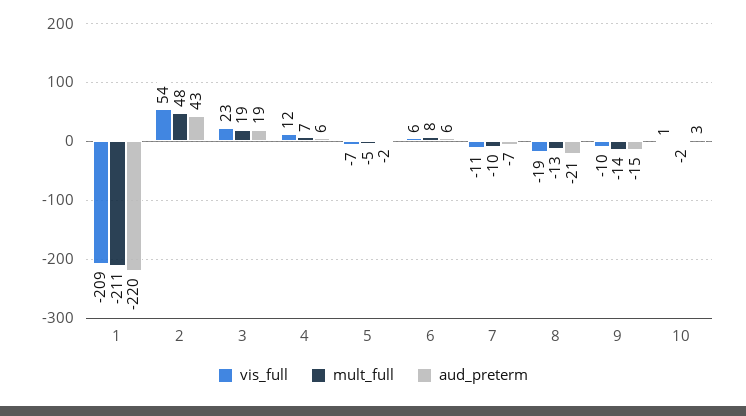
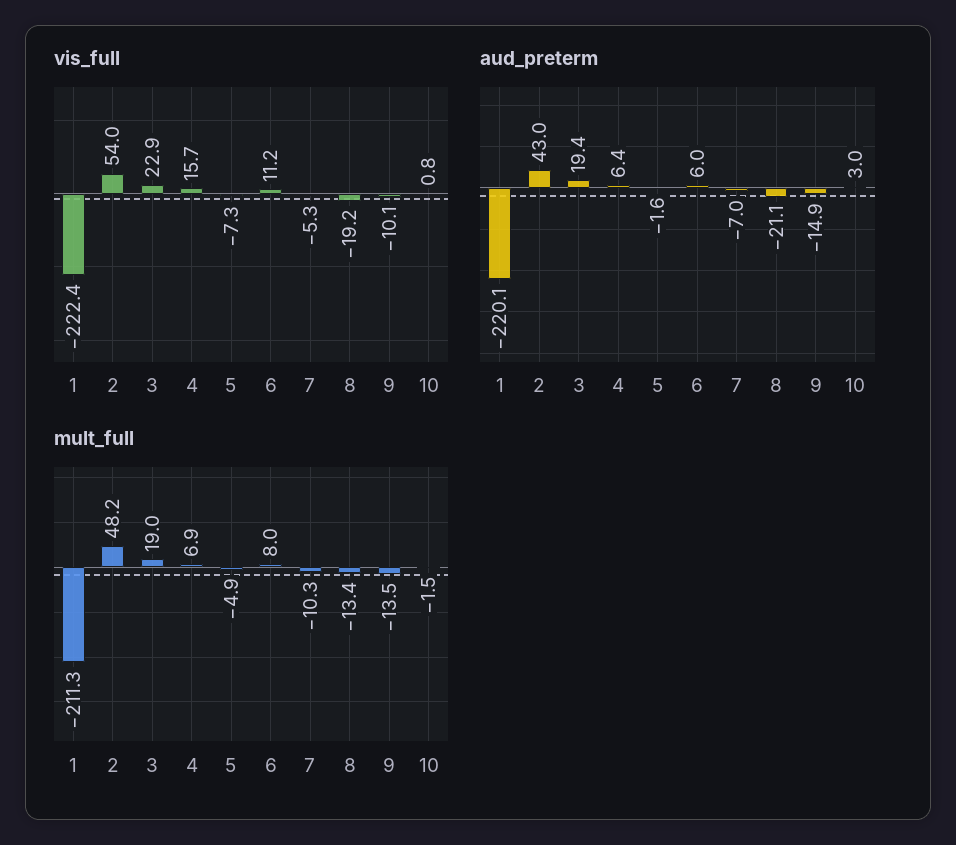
  {
    "vis_full": {
-     "1": -209,
+     "1": -222.4,
      "2": 54,
      "3": 22.9,
-     "4": 12,
+     "4": 15.7,
      "5": -7.3,
-     "6": 6,
+     "6": 11.2,
-     "7": -11,
+     "7": -5.3,
      "8": -19.2,
      "9": -10.1,
      "10": 0.8
    },
    "mult_full": {
      "1": -211.3,
      "2": 48.2,
      "3": 19,
      "4": 6.9,
      "5": -4.9,
      "6": 8,
      "7": -10.3,
      "8": -13.4,
      "9": -13.5,
      "10": -1.5
    },
    "aud_preterm": {
      "1": -220.1,
      "2": 43,
      "3": 19.4,
      "4": 6.4,
      "5": -1.6,
      "6": 6,
      "7": -7,
      "8": -21.1,
      "9": -14.9,
      "10": 3
    }
  }

